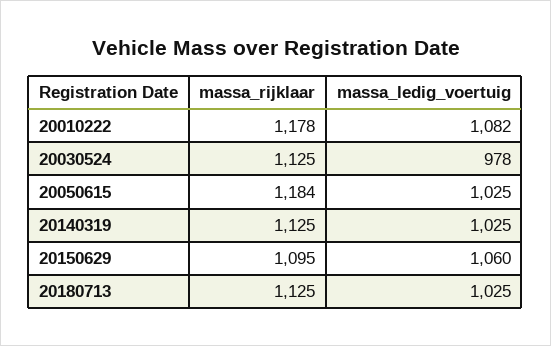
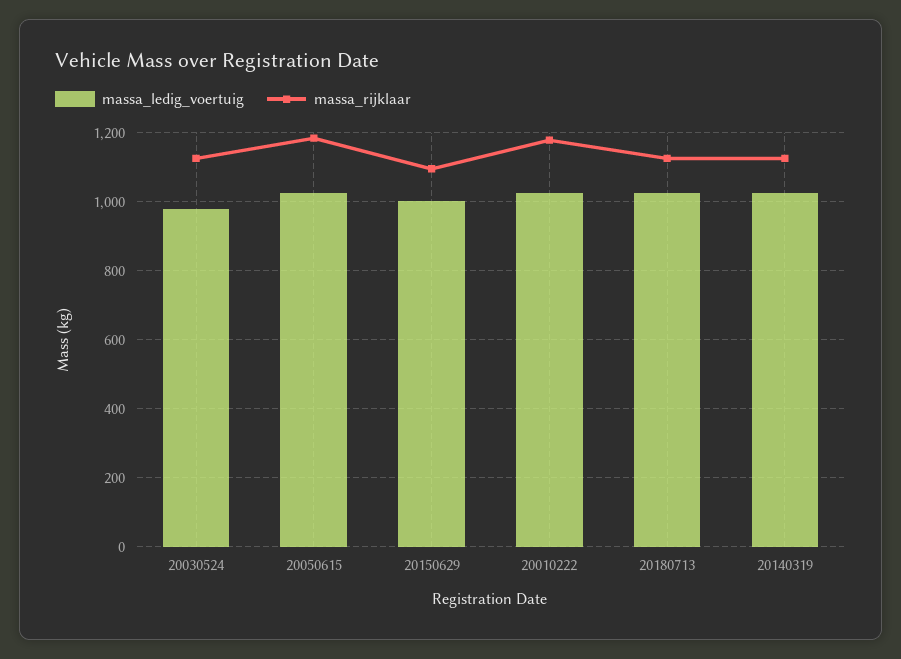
  {
    "massa_rijklaar": {
      "20010222": 1178,
      "20030524": 1125,
      "20050615": 1184,
      "20140319": 1125,
      "20150629": 1095,
      "20180713": 1125
    },
    "massa_ledig_voertuig": {
-     "20010222": 1082,
+     "20010222": 1020,
      "20030524": 978,
      "20050615": 1025,
      "20140319": 1025,
-     "20150629": 1060,
+     "20150629": 1000,
      "20180713": 1025
    }
  }

